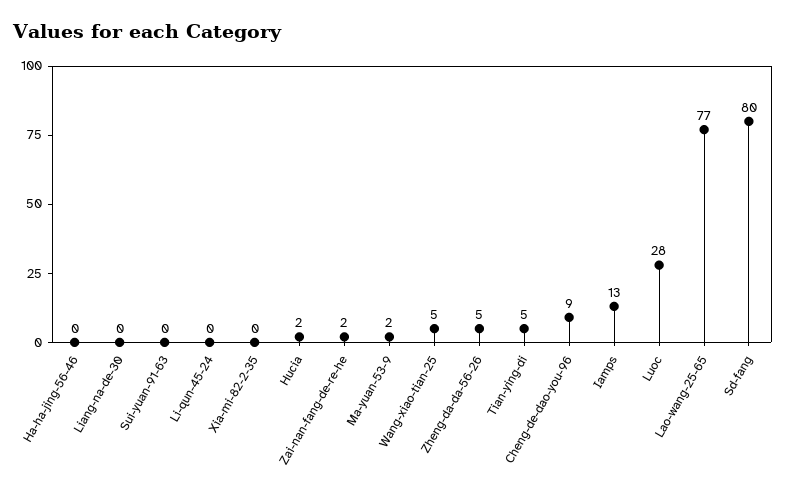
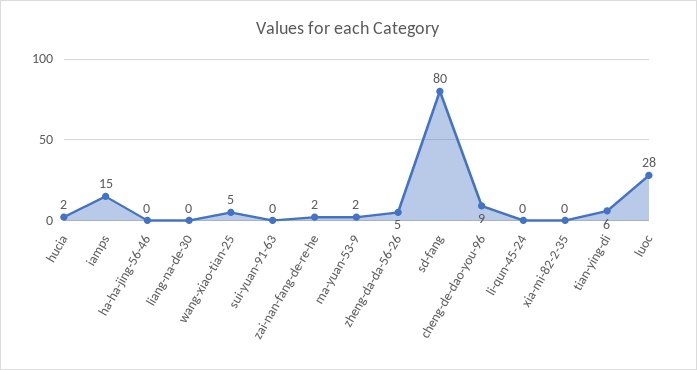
  {
    "Ha-ha-jing-56-46": 0,
    "Liang-na-de-30": 0,
    "Sui-yuan-91-63": 0,
    "Li-qun-45-24": 0,
    "Xia-mi-82-2-35": 0,
    "Hucia": 2,
    "Zai-nan-fang-de-re-he": 2,
    "Ma-yuan-53-9": 2,
    "Wang-xiao-tian-25": 5,
    "Zheng-da-da-56-26": 5,
-   "Tian-ying-di": 5,
+   "Tian-ying-di": 6,
    "Cheng-de-dao-you-96": 9,
-   "Iamps": 13,
+   "Iamps": 15,
    "Luoc": 28,
-   "Lao-wang-25-65": 77,
    "Sd-fang": 80
  }

